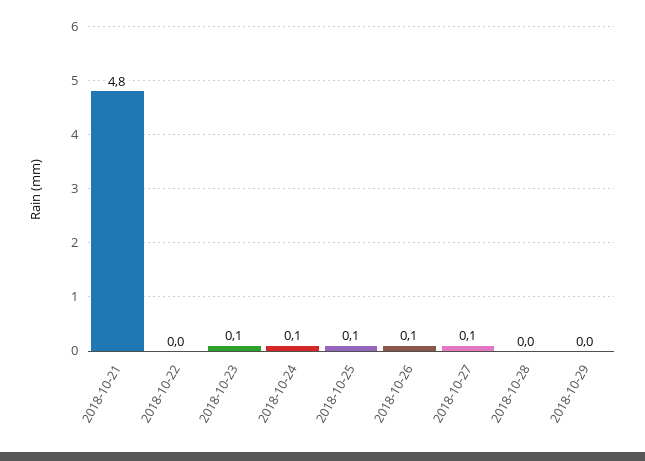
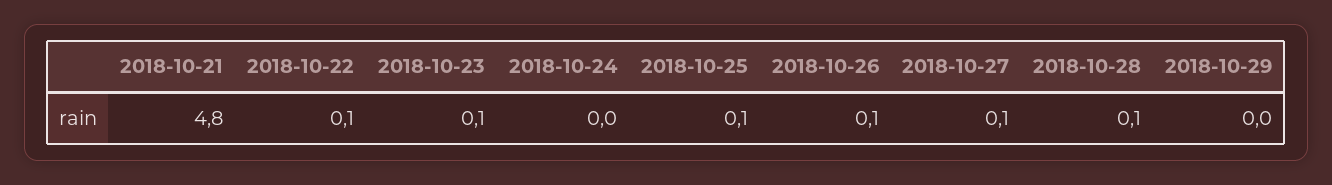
  {
    "2018-10-21": 4.8,
-   "2018-10-22": 0,
+   "2018-10-22": 0.1,
    "2018-10-23": 0.1,
-   "2018-10-24": 0.1,
+   "2018-10-24": 0,
    "2018-10-25": 0.1,
    "2018-10-26": 0.1,
    "2018-10-27": 0.1,
-   "2018-10-28": 0,
+   "2018-10-28": 0.1,
    "2018-10-29": 0
  }

